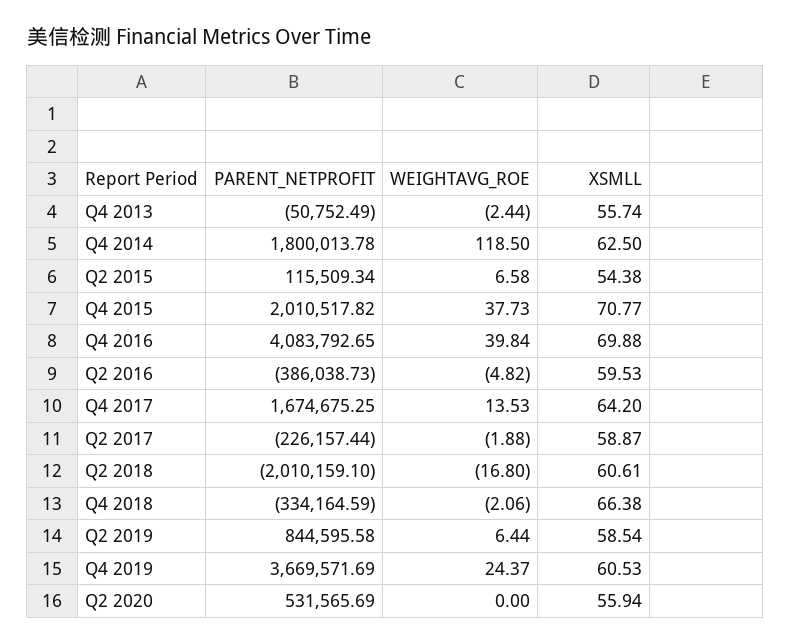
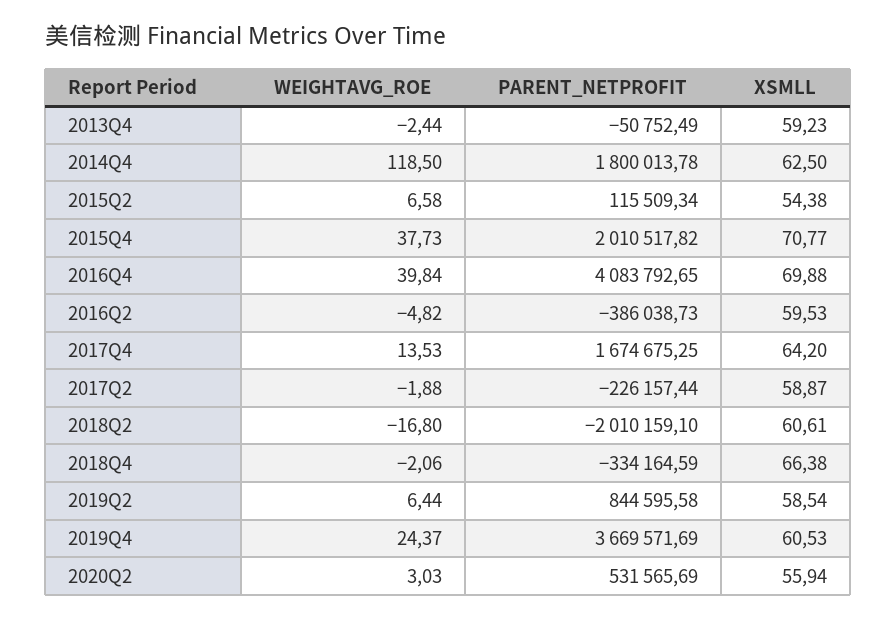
  {
    "PARENT_NETPROFIT": {
      "Q4 2013": -50752.49,
      "Q4 2014": 1800013.78,
      "Q2 2015": 115509.34,
      "Q4 2015": 2010517.82,
      "Q4 2016": 4083792.65,
      "Q2 2016": -386038.73,
      "Q4 2017": 1674675.25,
      "Q2 2017": -226157.44,
      "Q2 2018": -2010159.1,
      "Q4 2018": -334164.59,
      "Q2 2019": 844595.58,
      "Q4 2019": 3669571.69,
      "Q2 2020": 531565.69
    },
    "WEIGHTAVG_ROE": {
      "Q4 2013": -2.44,
      "Q4 2014": 118.5,
      "Q2 2015": 6.58,
      "Q4 2015": 37.73,
      "Q4 2016": 39.84,
      "Q2 2016": -4.82,
      "Q4 2017": 13.53,
      "Q2 2017": -1.88,
      "Q2 2018": -16.8,
      "Q4 2018": -2.06,
      "Q2 2019": 6.44,
      "Q4 2019": 24.37,
-     "Q2 2020": 0
+     "Q2 2020": 3.03
    },
    "XSMLL": {
-     "Q4 2013": 55.74,
+     "Q4 2013": 59.23,
      "Q4 2014": 62.5,
      "Q2 2015": 54.38,
      "Q4 2015": 70.77,
      "Q4 2016": 69.88,
      "Q2 2016": 59.53,
      "Q4 2017": 64.2,
      "Q2 2017": 58.87,
      "Q2 2018": 60.61,
      "Q4 2018": 66.38,
      "Q2 2019": 58.54,
      "Q4 2019": 60.53,
      "Q2 2020": 55.94
    }
  }

